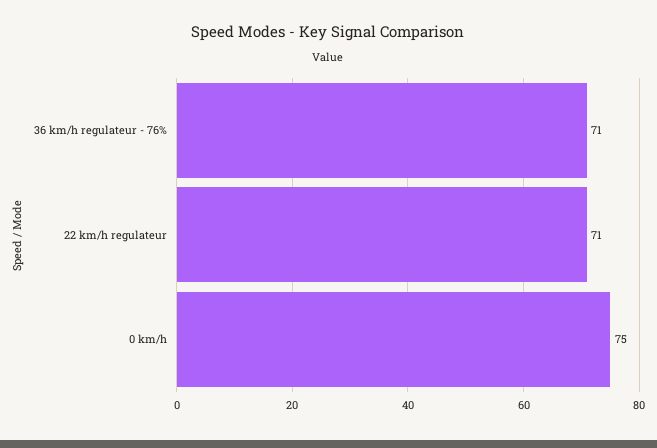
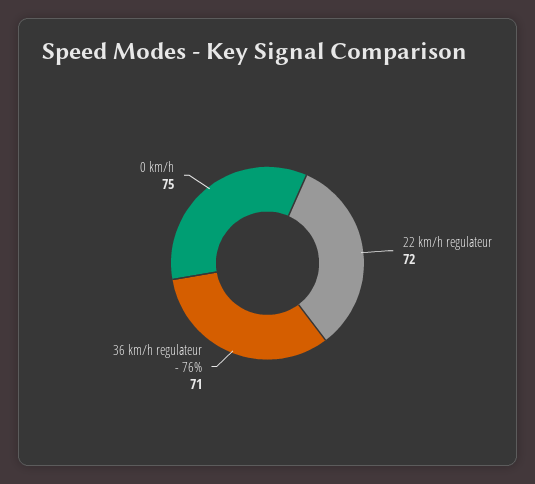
  {
    "36 km/h regulateur - 76%": 71,
-   "22 km/h regulateur": 71,
+   "22 km/h regulateur": 72,
    "0 km/h": 75
  }

